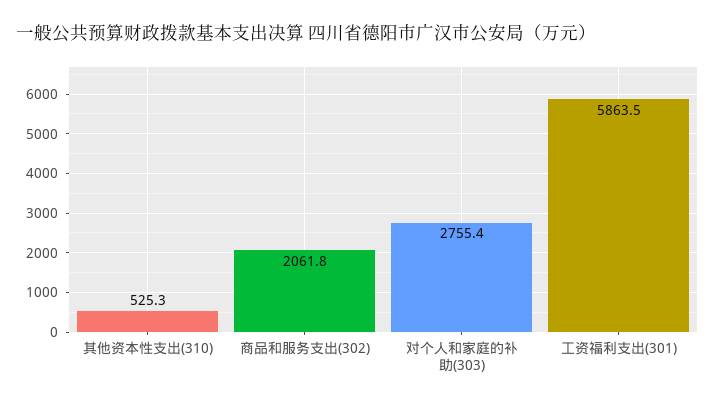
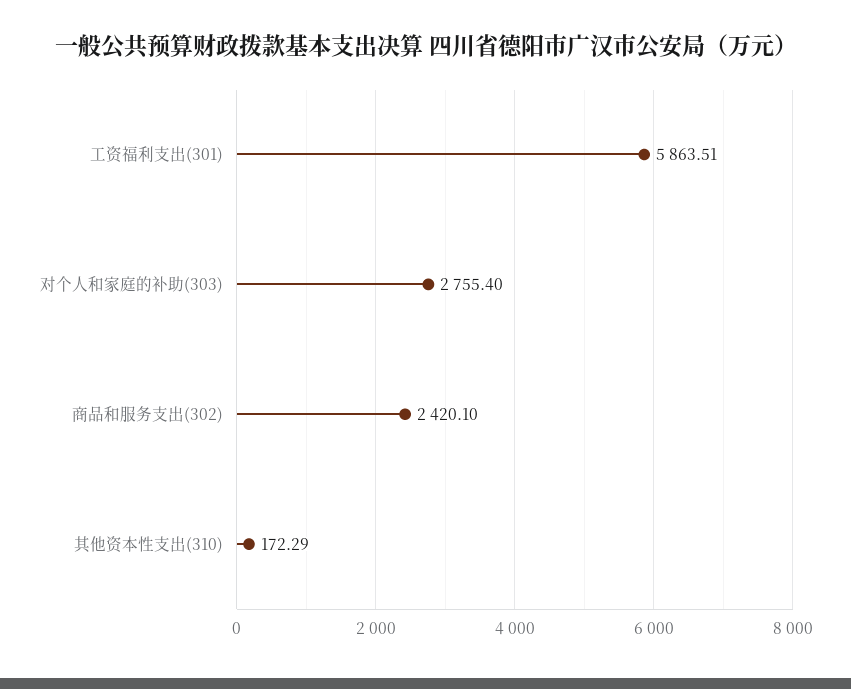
  {
-   "其他资本性支出(310)": 525.3,
+   "其他资本性支出(310)": 172.29,
-   "商品和服务支出(302)": 2061.8,
+   "商品和服务支出(302)": 2420.1,
    "对个人和家庭的补助(303)": 2755.4,
    "工资福利支出(301)": 5863.51
  }

